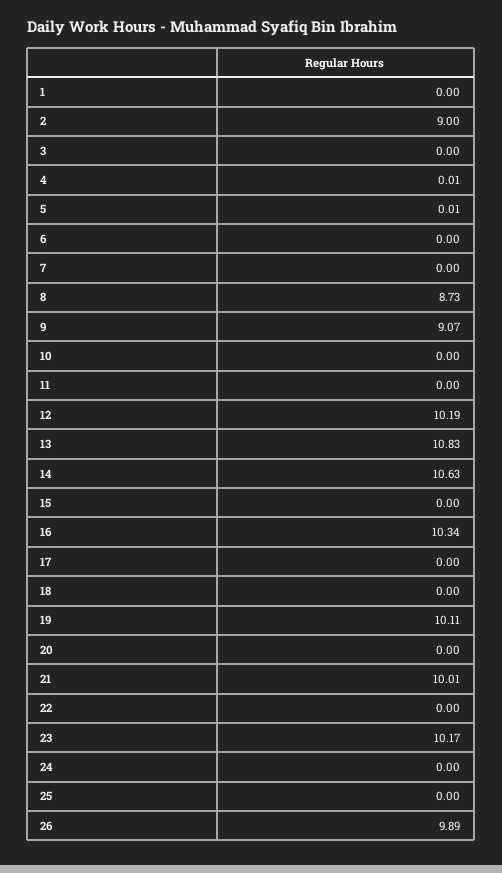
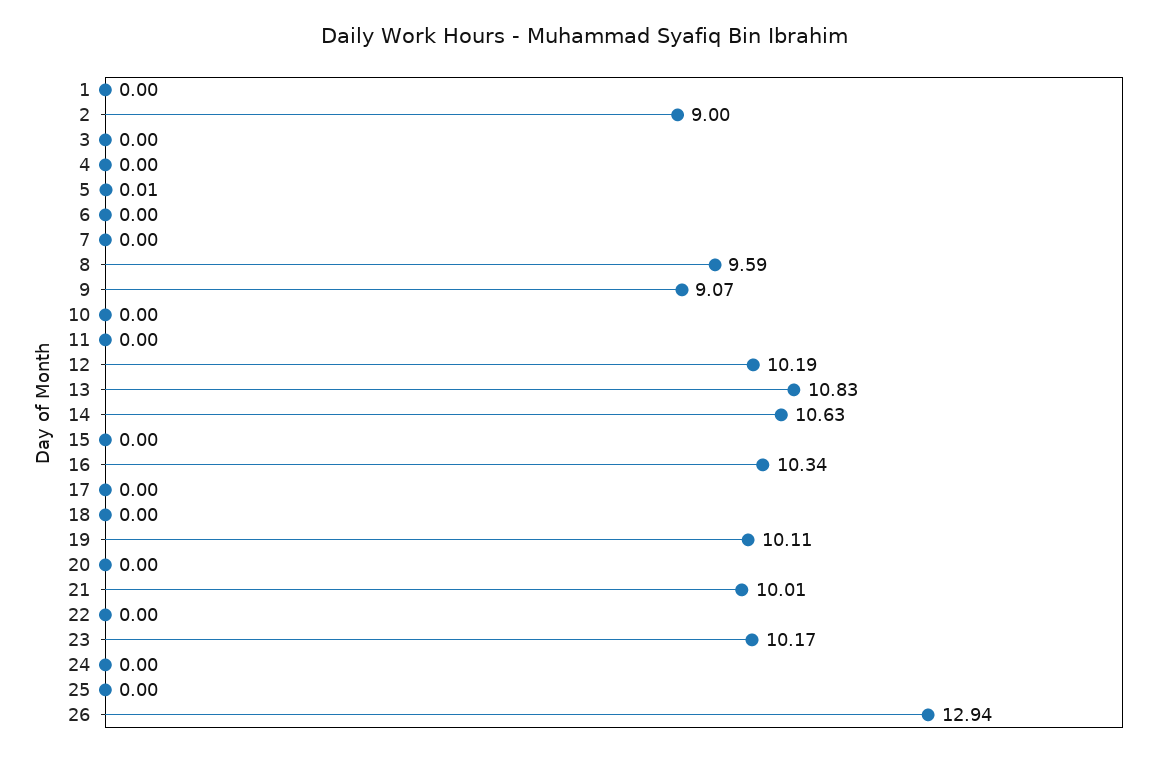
  {
    "1": 0,
    "2": 9,
    "3": 0,
-   "4": 0.01,
+   "4": 0,
    "5": 0.01,
    "6": 0,
    "7": 0,
-   "8": 8.73,
+   "8": 9.59,
    "9": 9.07,
    "10": 0,
    "11": 0,
    "12": 10.19,
    "13": 10.83,
    "14": 10.63,
    "15": 0,
    "16": 10.34,
    "17": 0,
    "18": 0,
    "19": 10.11,
    "20": 0,
    "21": 10.01,
    "22": 0,
    "23": 10.17,
    "24": 0,
    "25": 0,
-   "26": 9.89
+   "26": 12.94
  }

